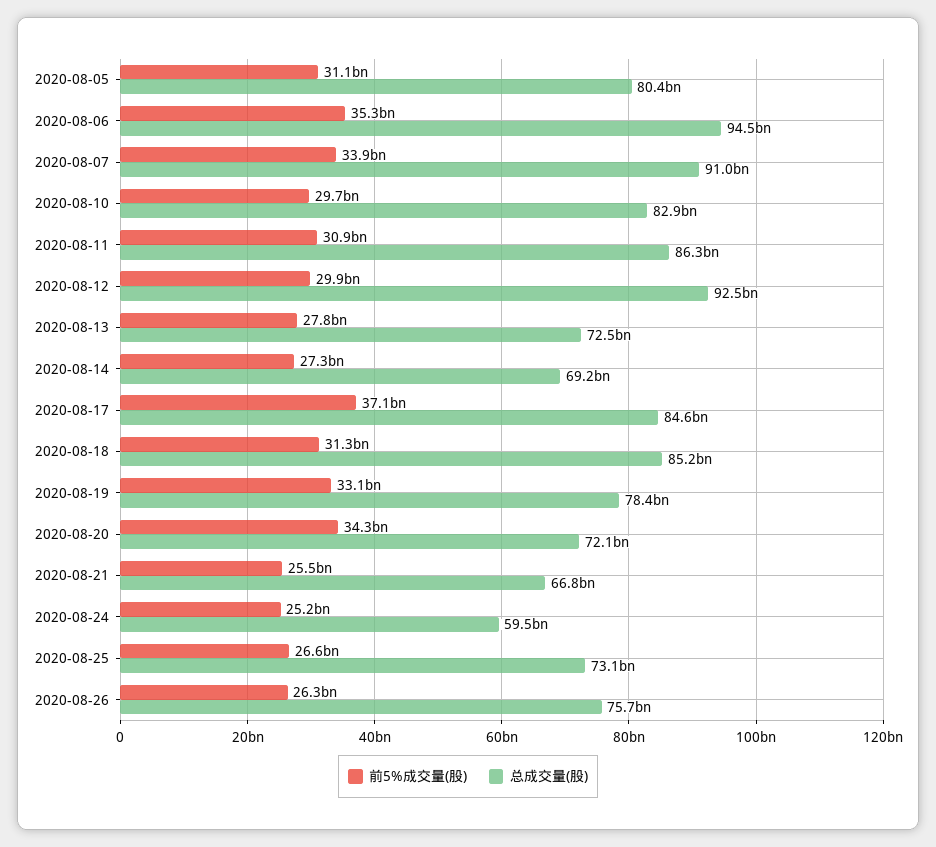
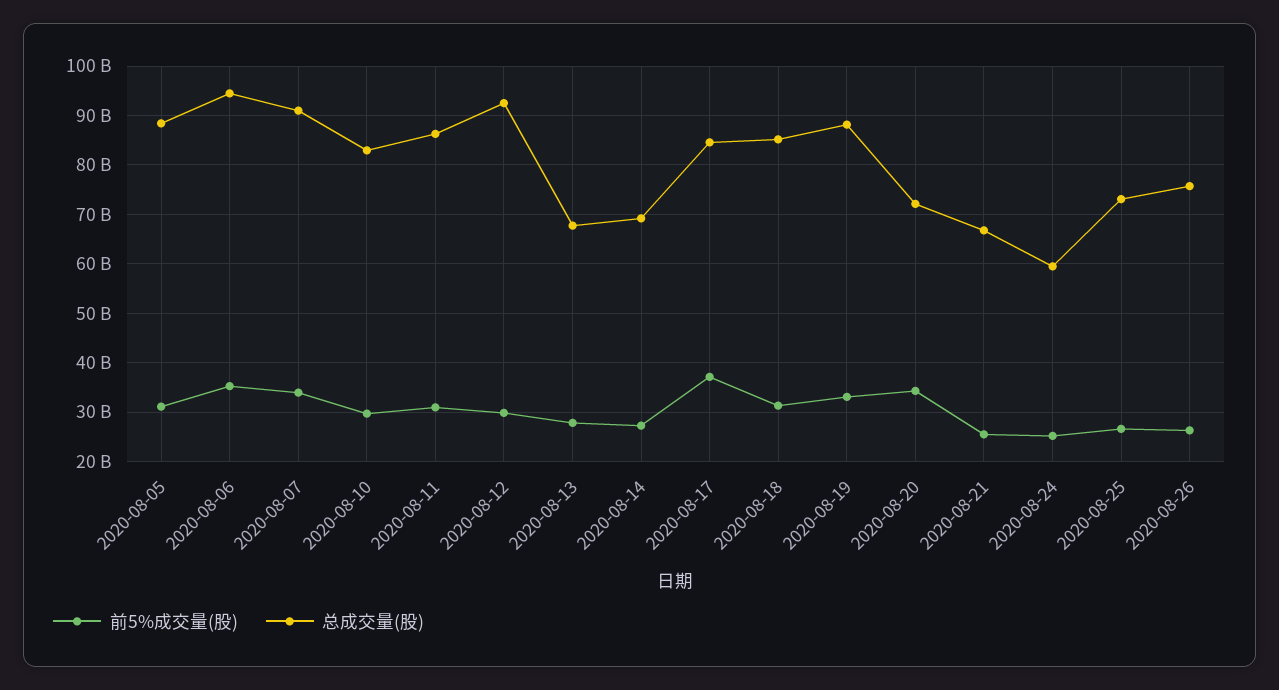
  {
    "前5%成交量(股)": {
      "2020-08-05": 31100000000,
      "2020-08-06": 35300000000,
      "2020-08-07": 33900000000,
      "2020-08-10": 29700000000,
      "2020-08-11": 30900000000,
      "2020-08-12": 29900000000,
      "2020-08-13": 27800000000,
      "2020-08-14": 27300000000,
      "2020-08-17": 37100000000,
      "2020-08-18": 31300000000,
      "2020-08-19": 33100000000,
      "2020-08-20": 34300000000,
      "2020-08-21": 25500000000,
      "2020-08-24": 25200000000,
      "2020-08-25": 26600000000,
      "2020-08-26": 26300000000
    },
    "总成交量(股)": {
-     "2020-08-05": 80400000000,
+     "2020-08-05": 88000000000,
      "2020-08-06": 94500000000,
      "2020-08-07": 91000000000,
      "2020-08-10": 82900000000,
      "2020-08-11": 86300000000,
      "2020-08-12": 92500000000,
-     "2020-08-13": 72500000000,
+     "2020-08-13": 68000000000,
      "2020-08-14": 69200000000,
      "2020-08-17": 84600000000,
      "2020-08-18": 85200000000,
-     "2020-08-19": 78400000000,
+     "2020-08-19": 88000000000,
      "2020-08-20": 72100000000,
      "2020-08-21": 66800000000,
      "2020-08-24": 59500000000,
      "2020-08-25": 73100000000,
      "2020-08-26": 75700000000
    }
  }

